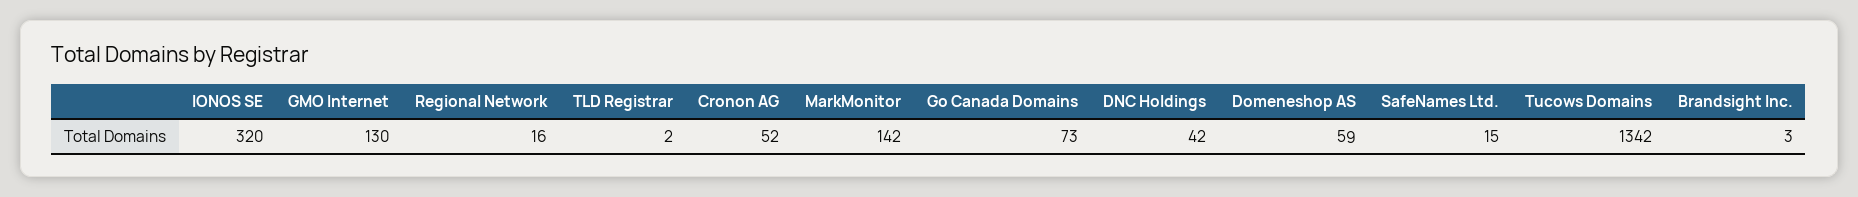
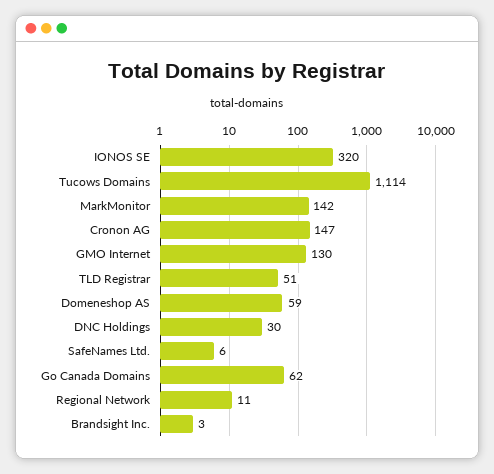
  {
    "IONOS SE": 320,
    "GMO Internet": 130,
-   "Regional Network": 16,
+   "Regional Network": 11,
-   "TLD Registrar": 2,
+   "TLD Registrar": 51,
-   "Cronon AG": 52,
+   "Cronon AG": 147,
    "MarkMonitor": 142,
-   "Go Canada Domains": 73,
+   "Go Canada Domains": 62,
-   "DNC Holdings": 42,
+   "DNC Holdings": 30,
    "Domeneshop AS": 59,
-   "SafeNames Ltd.": 15,
+   "SafeNames Ltd.": 6,
-   "Tucows Domains": 1342,
+   "Tucows Domains": 1114,
    "Brandsight Inc.": 3
  }

